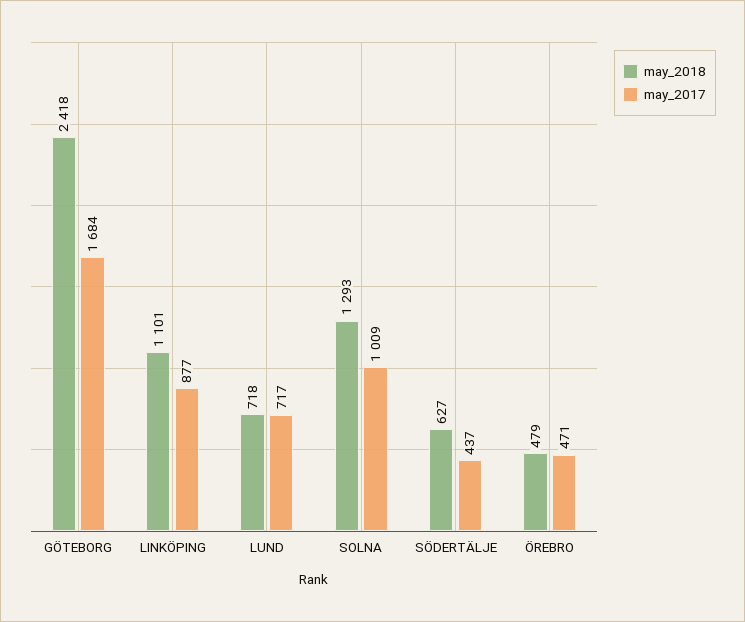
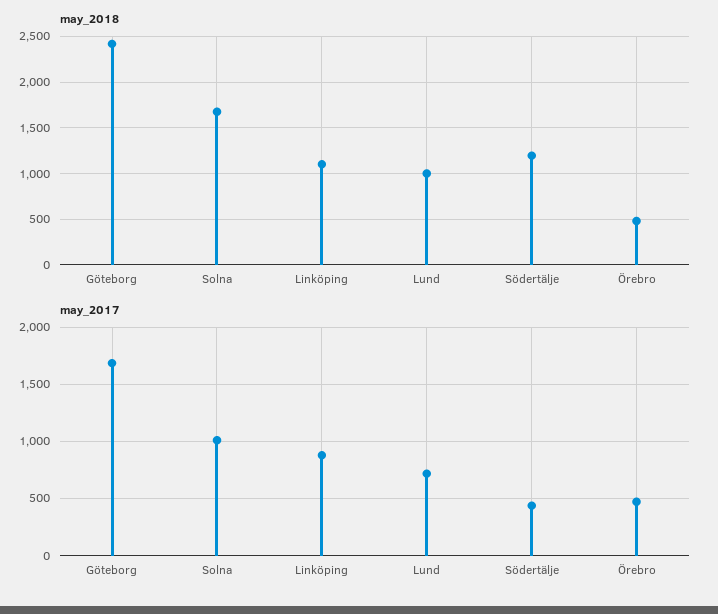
  {
    "may_2018": {
      "GÖTEBORG": 2418,
      "LINKÖPING": 1101,
-     "LUND": 718,
+     "LUND": 1000,
-     "SOLNA": 1293,
+     "SOLNA": 1700,
-     "SÖDERTÄLJE": 627,
+     "SÖDERTÄLJE": 1200,
      "ÖREBRO": 479
    },
    "may_2017": {
      "GÖTEBORG": 1684,
      "LINKÖPING": 877,
      "LUND": 717,
      "SOLNA": 1009,
      "SÖDERTÄLJE": 437,
      "ÖREBRO": 471
    }
  }

